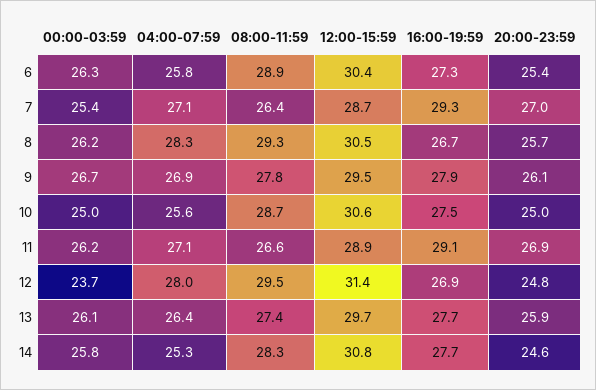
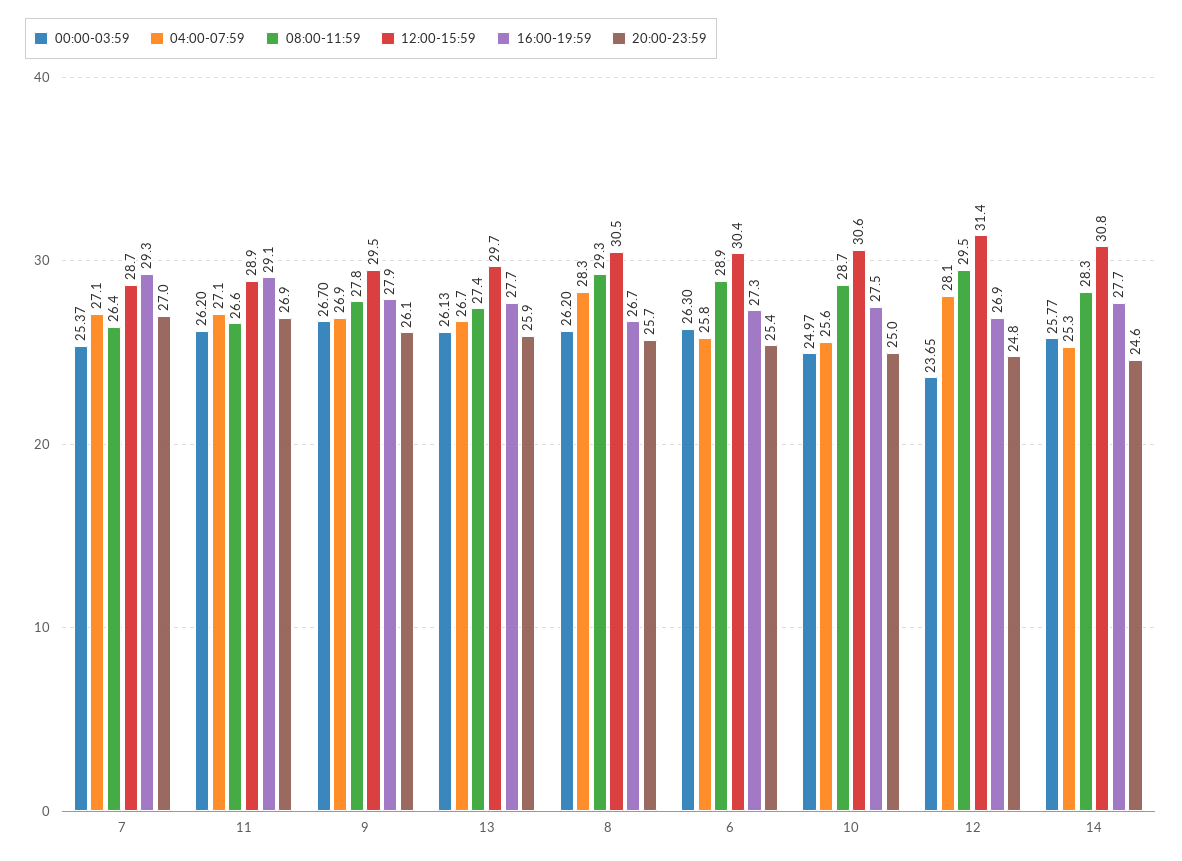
  {
    "00:00-03:59": {
      "6": 26.3,
      "7": 25.37,
      "8": 26.2,
      "9": 26.7,
      "10": 24.97,
      "11": 26.2,
      "12": 23.65,
      "13": 26.13,
      "14": 25.77
    },
    "04:00-07:59": {
      "6": 25.8,
      "7": 27.1,
      "8": 28.3,
      "9": 26.9,
      "10": 25.6,
      "11": 27.1,
-     "12": 28,
+     "12": 28.1,
-     "13": 26.4,
+     "13": 26.7,
      "14": 25.3
    },
    "08:00-11:59": {
      "6": 28.9,
      "7": 26.4,
      "8": 29.3,
      "9": 27.8,
      "10": 28.7,
      "11": 26.6,
      "12": 29.5,
      "13": 27.4,
      "14": 28.3
    },
    "12:00-15:59": {
      "6": 30.4,
      "7": 28.7,
      "8": 30.5,
      "9": 29.5,
      "10": 30.6,
      "11": 28.9,
      "12": 31.4,
      "13": 29.7,
      "14": 30.8
    },
    "16:00-19:59": {
      "6": 27.3,
      "7": 29.3,
      "8": 26.7,
      "9": 27.9,
      "10": 27.5,
      "11": 29.1,
      "12": 26.9,
      "13": 27.7,
      "14": 27.7
    },
    "20:00-23:59": {
      "6": 25.4,
      "7": 27,
      "8": 25.7,
      "9": 26.1,
      "10": 25,
      "11": 26.9,
      "12": 24.8,
      "13": 25.9,
      "14": 24.6
    }
  }

